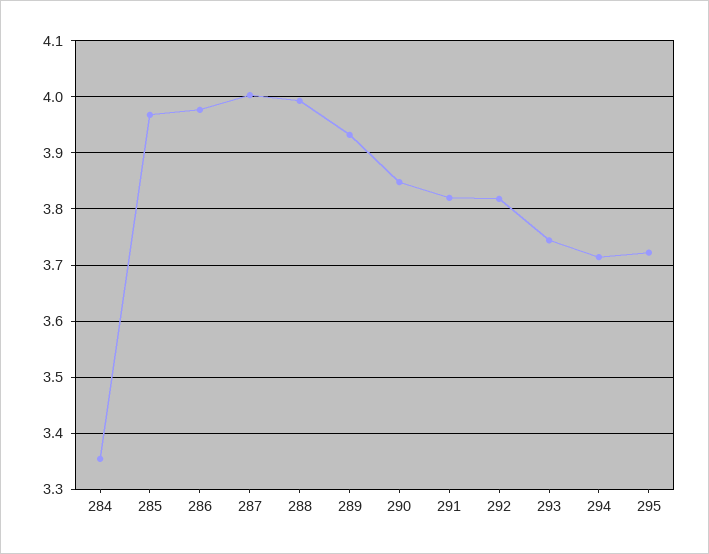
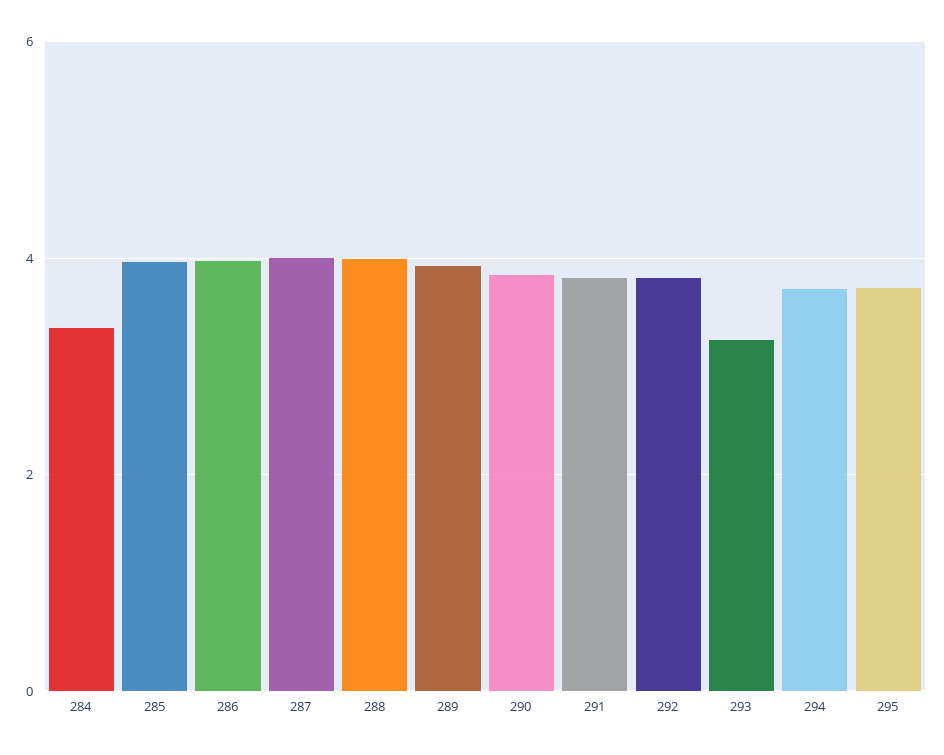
  {
    "284": 3.36,
    "285": 3.96,
    "286": 3.98,
    "287": 4,
    "288": 4,
    "289": 3.94,
    "290": 3.84,
    "291": 3.82,
    "292": 3.82,
-   "293": 3.74,
+   "293": 3.2,
    "294": 3.72,
    "295": 3.72
  }

